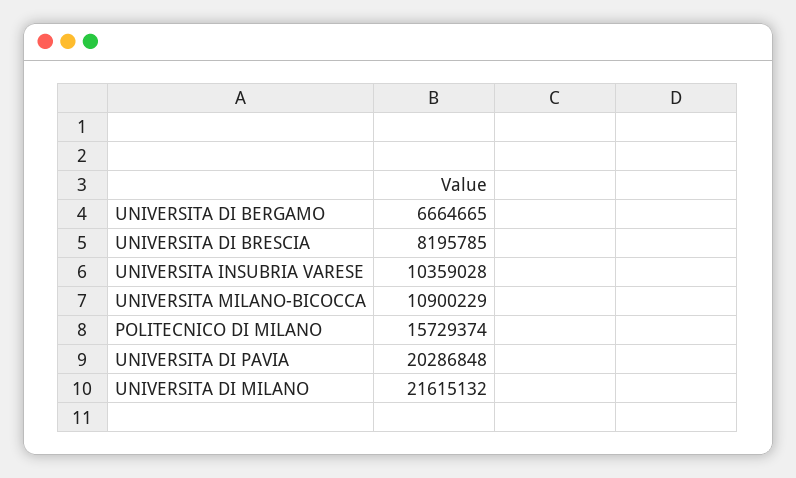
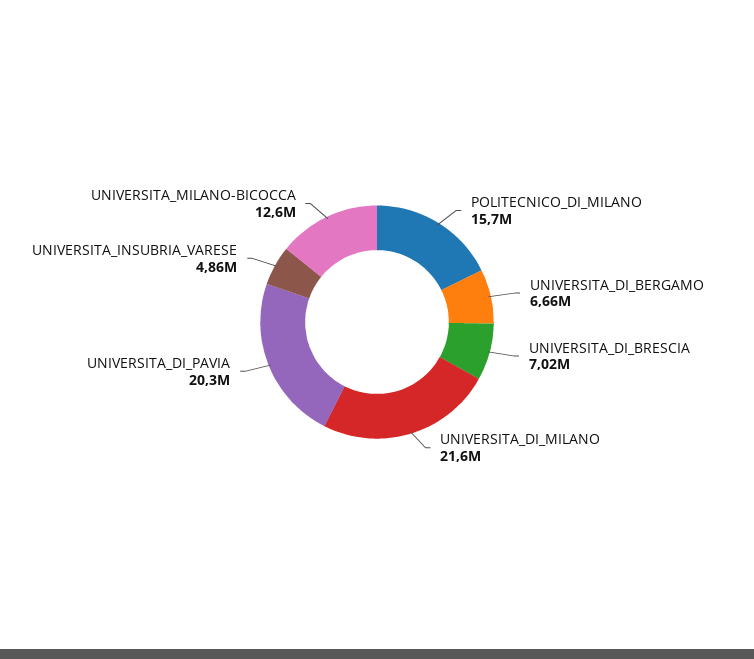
  {
    "UNIVERSITA DI BERGAMO": 6664665,
-   "UNIVERSITA DI BRESCIA": 8195785,
+   "UNIVERSITA DI BRESCIA": 7020000,
-   "UNIVERSITA INSUBRIA VARESE": 10359028,
+   "UNIVERSITA INSUBRIA VARESE": 4860000,
-   "UNIVERSITA MILANO-BICOCCA": 10900229,
+   "UNIVERSITA MILANO-BICOCCA": 12600000,
    "POLITECNICO DI MILANO": 15729374,
    "UNIVERSITA DI PAVIA": 20286848,
    "UNIVERSITA DI MILANO": 21615132
  }

